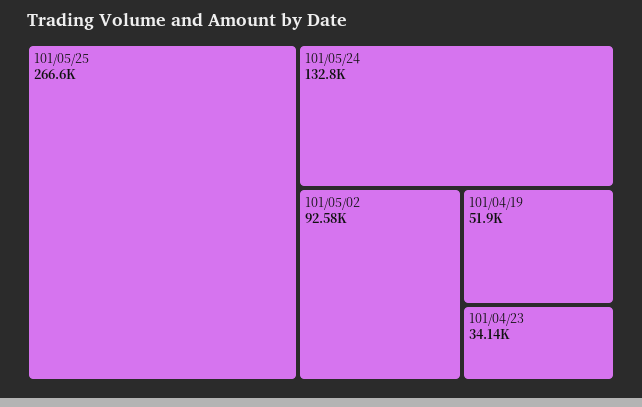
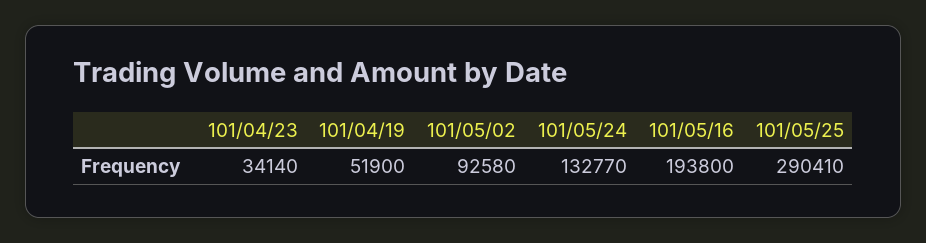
  {
-   "101/05/25": 266600,
+   "101/05/25": 290410,
    "101/05/24": 132770,
    "101/05/02": 92580,
    "101/04/19": 51900,
-   "101/04/23": 34140
+   "101/04/23": 34140,
+   "101/05/16": 193800
  }

